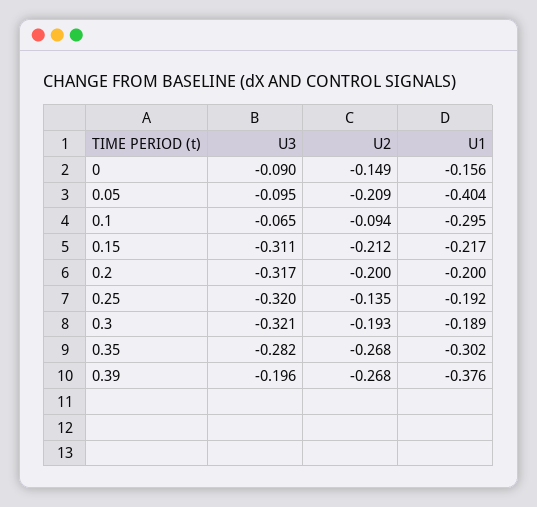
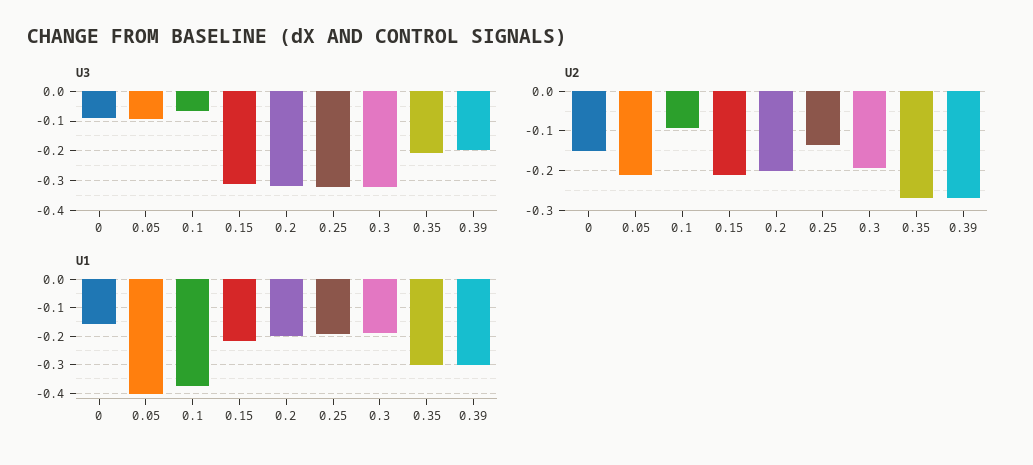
  {
    "U3": {
      "0": -0.09,
      "0.05": -0.095,
      "0.1": -0.065,
      "0.15": -0.311,
      "0.2": -0.317,
      "0.25": -0.32,
      "0.3": -0.321,
-     "0.35": -0.282,
+     "0.35": -0.2,
      "0.39": -0.196
    },
    "U2": {
      "0": -0.149,
      "0.05": -0.209,
      "0.1": -0.094,
      "0.15": -0.212,
      "0.2": -0.2,
      "0.25": -0.135,
      "0.3": -0.193,
      "0.35": -0.268,
      "0.39": -0.268
    },
    "U1": {
      "0": -0.156,
      "0.05": -0.404,
-     "0.1": -0.295,
+     "0.1": -0.375,
      "0.15": -0.217,
      "0.2": -0.2,
      "0.25": -0.192,
      "0.3": -0.189,
      "0.35": -0.302,
-     "0.39": -0.376
+     "0.39": -0.3
    }
  }

